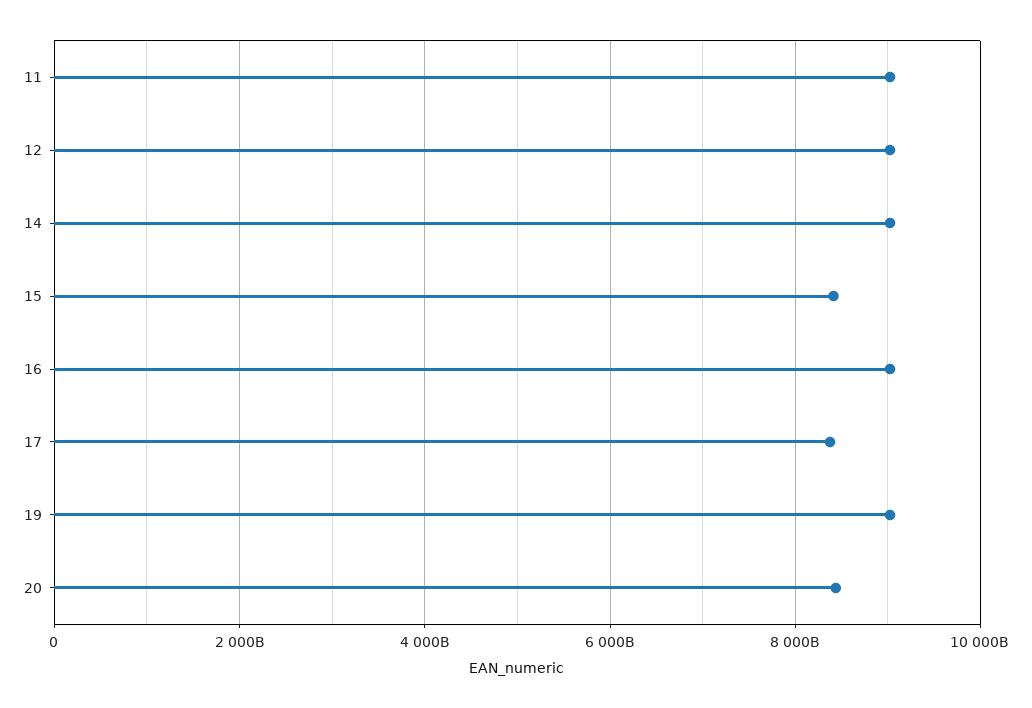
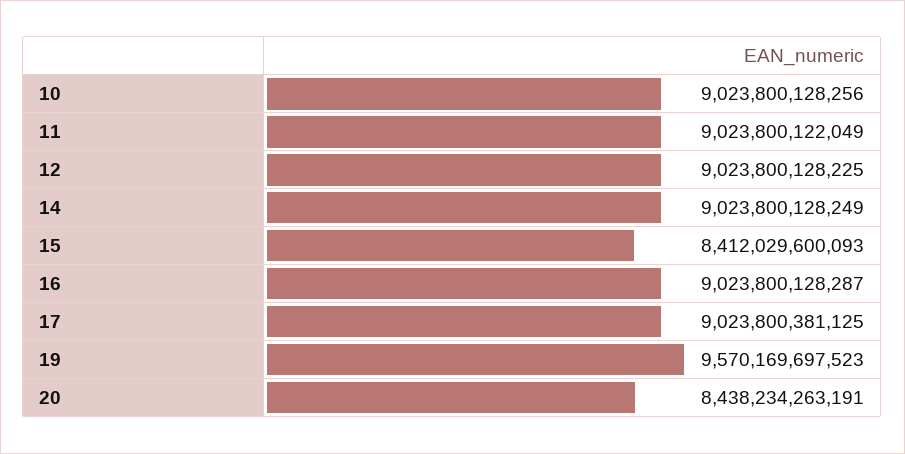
  {
    "11": 9023800122049,
    "12": 9023800128225,
    "14": 9023800128249,
    "15": 8412029600093,
    "16": 9023800128287,
-   "17": 8400000000000,
+   "17": 9023800381125,
-   "19": 9000000000000,
+   "19": 9570169697523,
-   "20": 8438234263191
+   "20": 8438234263191,
+   "10": 9023800128256
  }

